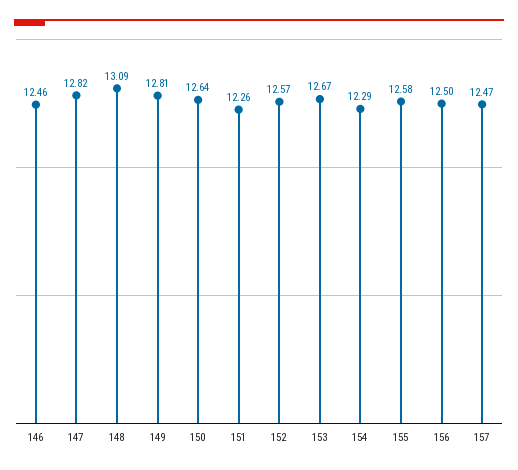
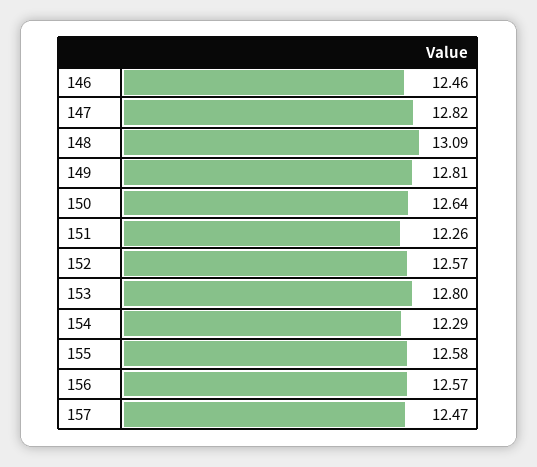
  {
    "146": 12.46,
    "147": 12.82,
    "148": 13.09,
    "149": 12.81,
    "150": 12.64,
    "151": 12.26,
    "152": 12.57,
-   "153": 12.67,
+   "153": 12.8,
    "154": 12.29,
    "155": 12.58,
-   "156": 12.5,
+   "156": 12.57,
    "157": 12.47
  }

